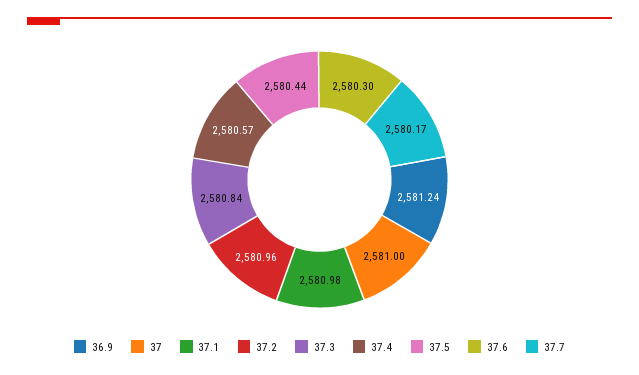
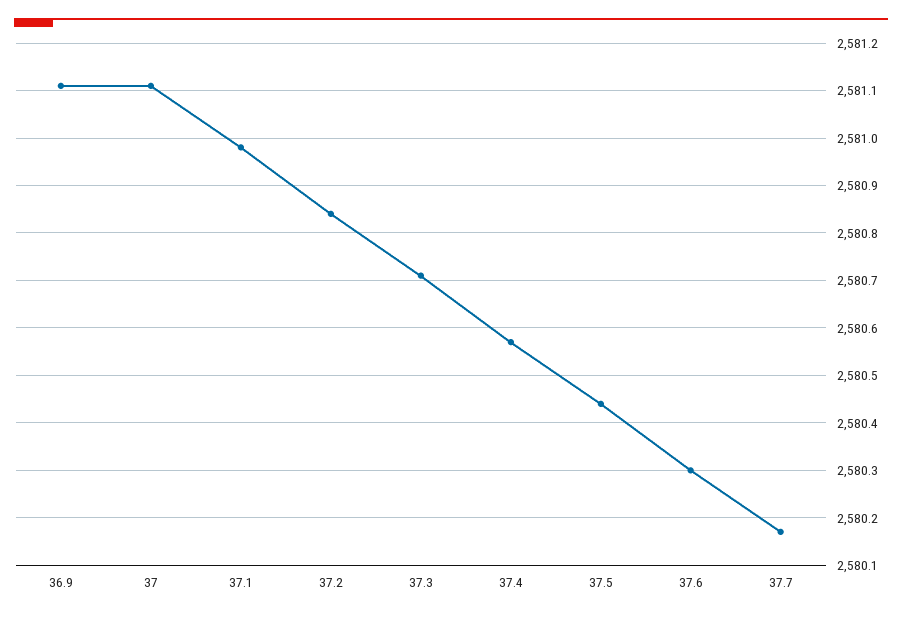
  {
-   "36.9": 2581.24,
+   "36.9": 2581.1,
-   "37": 2581,
+   "37": 2581.1,
    "37.1": 2580.98,
-   "37.2": 2580.96,
+   "37.2": 2580.85,
-   "37.3": 2580.84,
+   "37.3": 2580.7,
    "37.4": 2580.57,
    "37.5": 2580.44,
    "37.6": 2580.3,
    "37.7": 2580.17
  }

